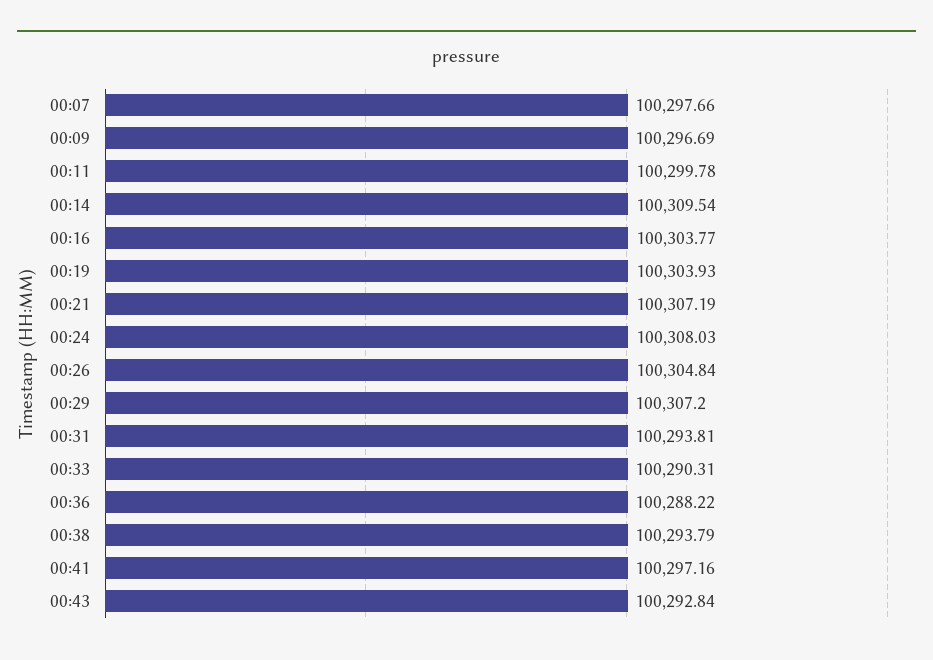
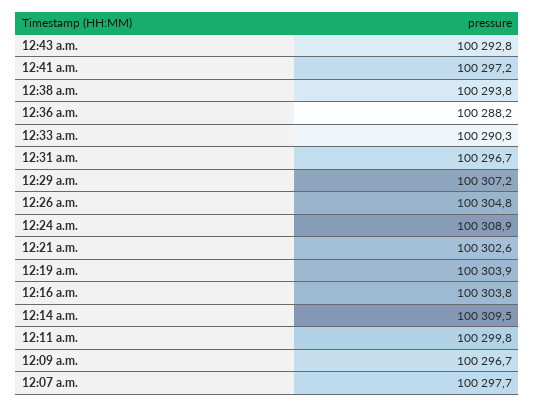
  {
    "00:07": 100297.66,
    "00:09": 100296.69,
    "00:11": 100299.78,
    "00:14": 100309.54,
    "00:16": 100303.77,
    "00:19": 100303.93,
-   "00:21": 100307.19,
+   "00:21": 100302.6,
-   "00:24": 100308.03,
+   "00:24": 100308.9,
    "00:26": 100304.84,
    "00:29": 100307.2,
-   "00:31": 100293.81,
+   "00:31": 100296.7,
    "00:33": 100290.31,
    "00:36": 100288.22,
    "00:38": 100293.79,
    "00:41": 100297.16,
    "00:43": 100292.84
  }

